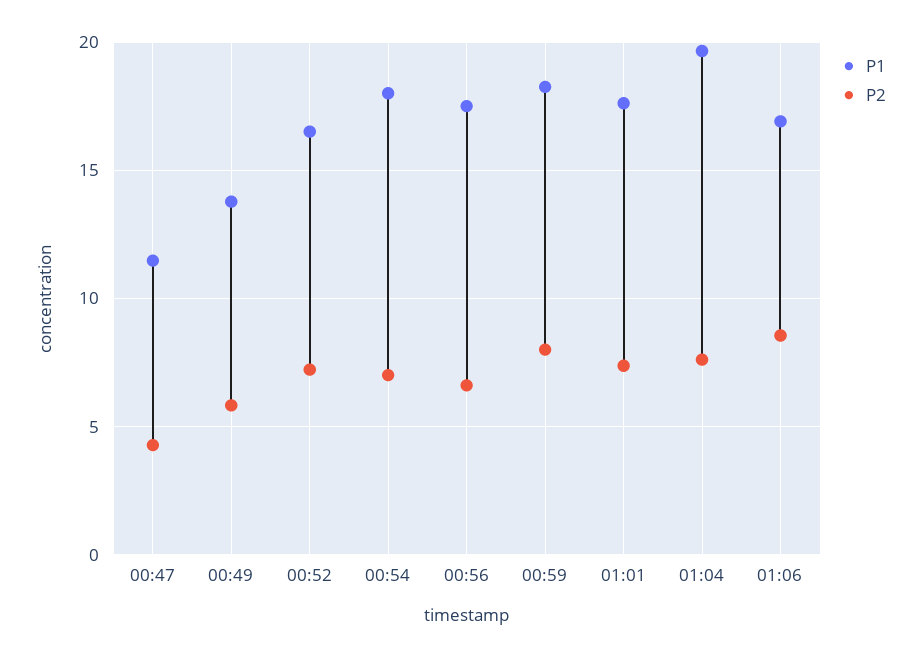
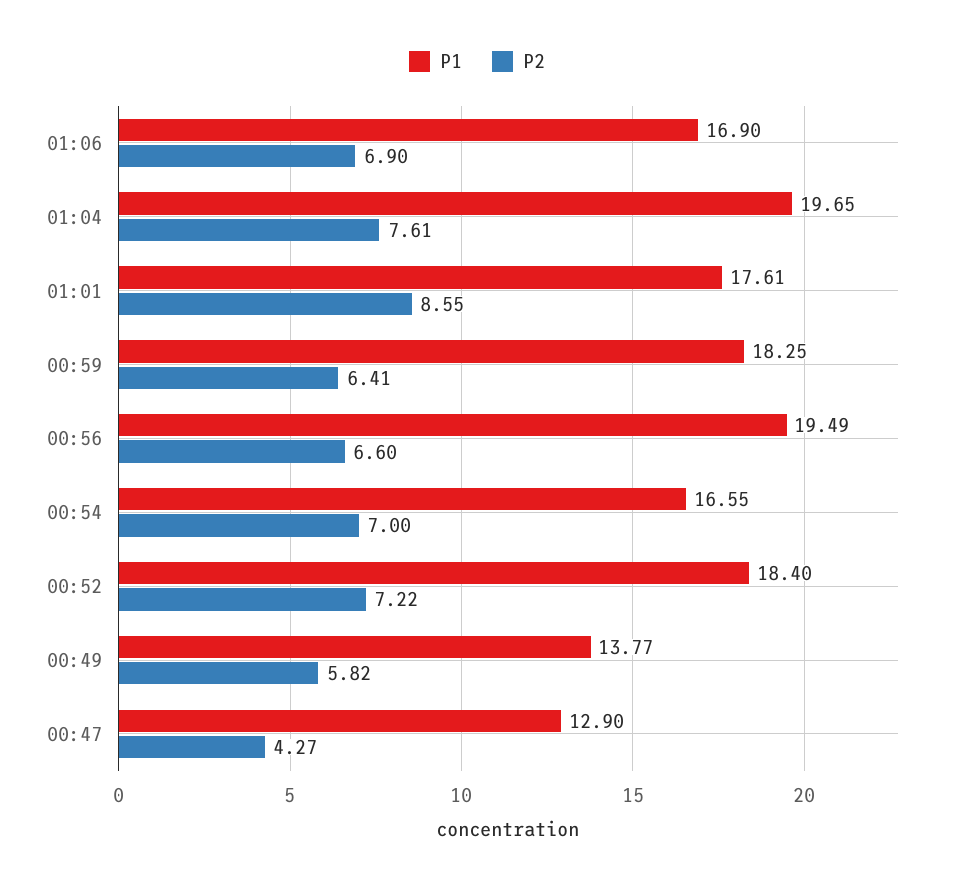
  {
    "P1": {
-     "00:47": 11.5,
+     "00:47": 12.9,
      "00:49": 13.77,
-     "00:52": 16.5,
+     "00:52": 18.4,
-     "00:54": 18,
+     "00:54": 16.55,
-     "00:56": 17.5,
+     "00:56": 19.49,
      "00:59": 18.25,
      "01:01": 17.61,
      "01:04": 19.65,
      "01:06": 16.9
    },
    "P2": {
      "00:47": 4.27,
      "00:49": 5.82,
      "00:52": 7.22,
      "00:54": 7,
      "00:56": 6.6,
-     "00:59": 8,
+     "00:59": 6.41,
-     "01:01": 7.5,
+     "01:01": 8.55,
      "01:04": 7.61,
-     "01:06": 8.5
+     "01:06": 6.9
    }
  }

